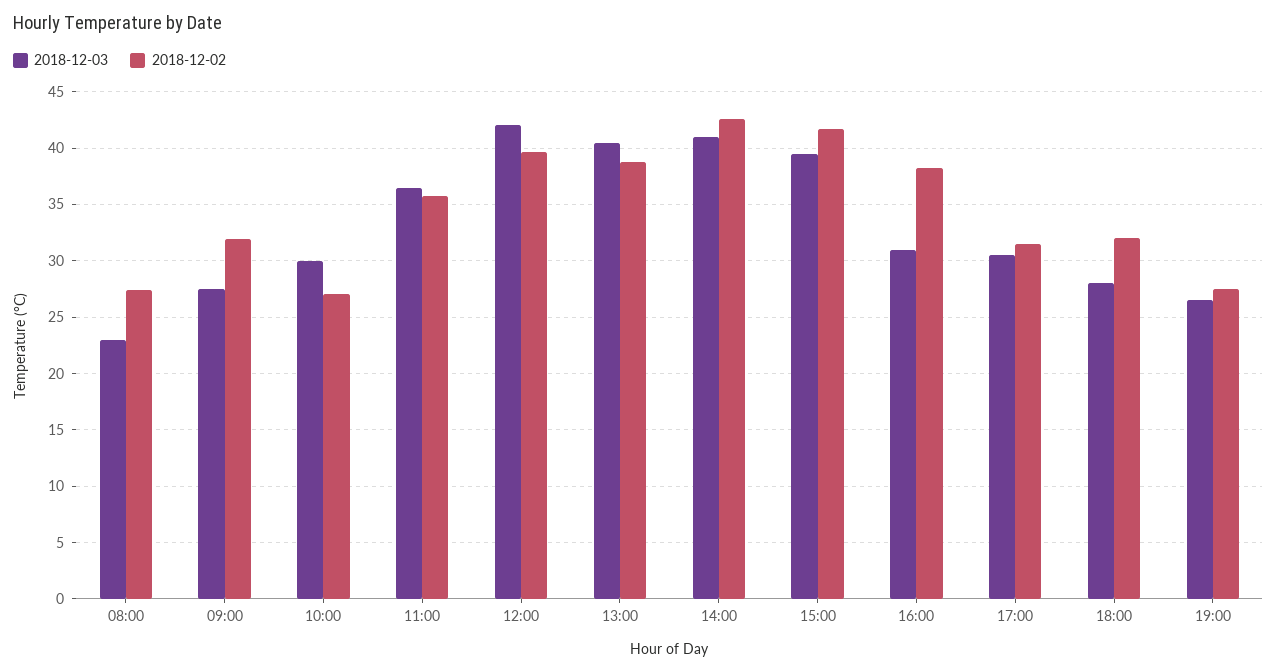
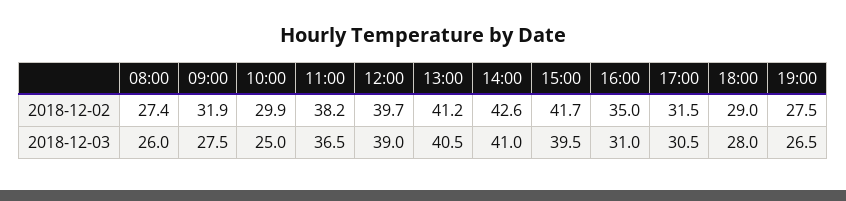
  {
    "2018-12-03": {
-     "08:00": 23,
+     "08:00": 26,
      "09:00": 27.5,
-     "10:00": 30,
+     "10:00": 25,
      "11:00": 36.5,
-     "12:00": 42,
+     "12:00": 39,
      "13:00": 40.5,
      "14:00": 41,
      "15:00": 39.5,
      "16:00": 31,
      "17:00": 30.5,
      "18:00": 28,
      "19:00": 26.5
    },
    "2018-12-02": {
      "08:00": 27.4,
      "09:00": 31.9,
-     "10:00": 27,
+     "10:00": 29.9,
-     "11:00": 36,
+     "11:00": 38.2,
      "12:00": 39.7,
-     "13:00": 39,
+     "13:00": 41.2,
      "14:00": 42.6,
      "15:00": 41.7,
-     "16:00": 38,
+     "16:00": 35,
      "17:00": 31.5,
-     "18:00": 32,
+     "18:00": 29,
      "19:00": 27.5
    }
  }

